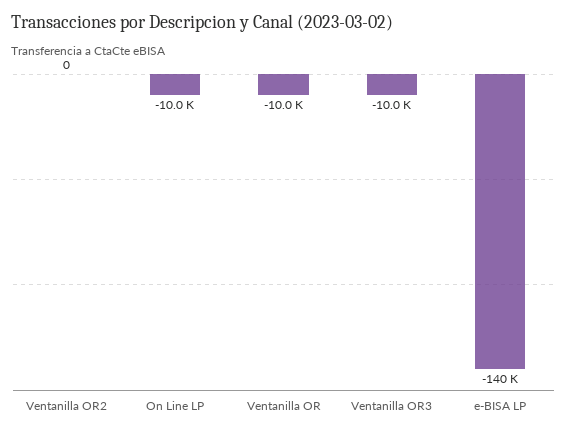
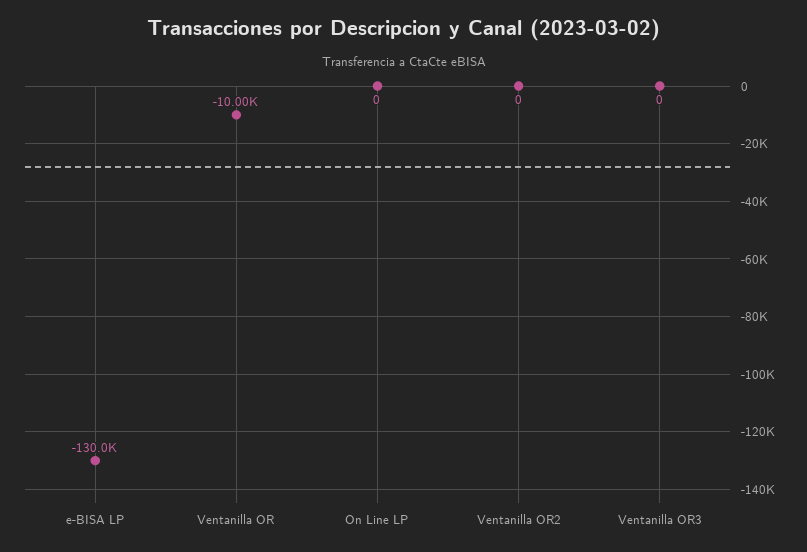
  {
    "Ventanilla OR2": 0,
-   "On Line LP": -10000,
+   "On Line LP": 0,
    "Ventanilla OR": -10000,
-   "Ventanilla OR3": -10000,
+   "Ventanilla OR3": 0,
-   "e-BISA LP": -140000
+   "e-BISA LP": -130000
  }

